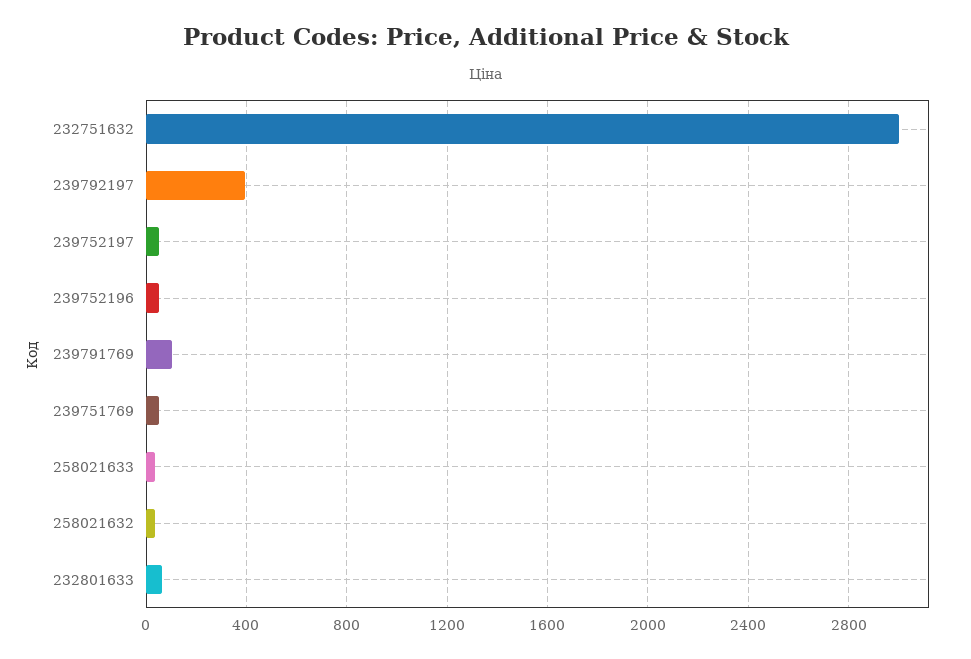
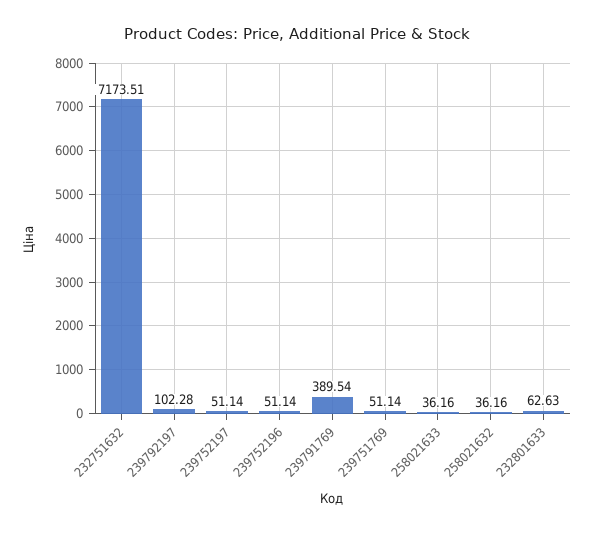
  {
-   "232751632": 3000,
+   "232751632": 7173.51,
-   "239792197": 400,
+   "239792197": 102.28,
    "239752197": 51.14,
    "239752196": 51.14,
-   "239791769": 100,
+   "239791769": 389.54,
    "239751769": 51.14,
    "258021633": 36.16,
    "258021632": 36.16,
    "232801633": 62.63
  }

